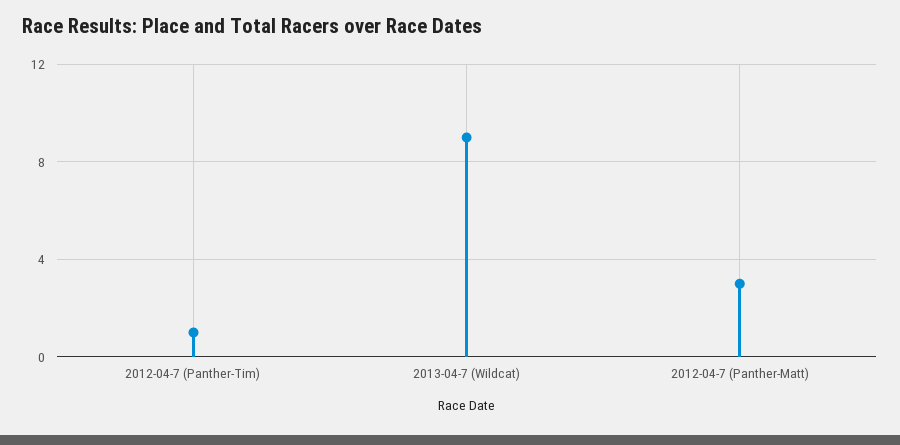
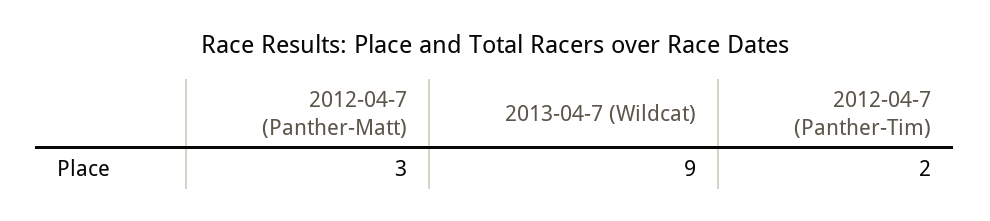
  {
-   "2012-04-7 (Panther-Tim)": 1,
+   "2012-04-7 (Panther-Tim)": 2,
    "2013-04-7 (Wildcat)": 9,
    "2012-04-7 (Panther-Matt)": 3
  }

